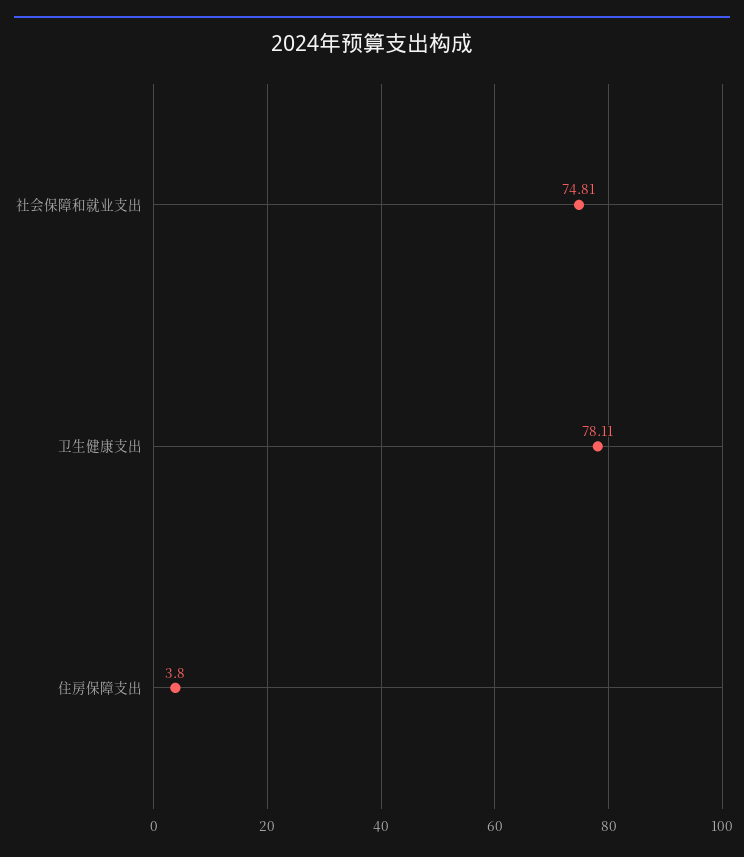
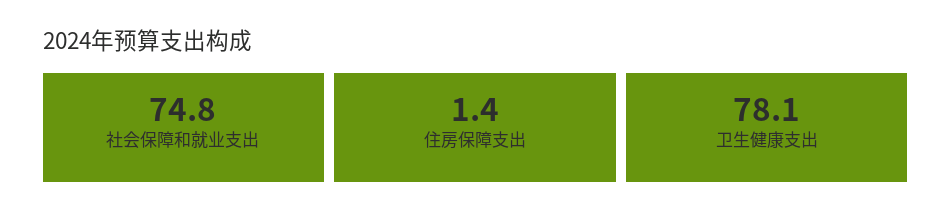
  {
    "社会保障和就业支出": 74.81,
    "卫生健康支出": 78.11,
-   "住房保障支出": 3.8
+   "住房保障支出": 1.4
  }

